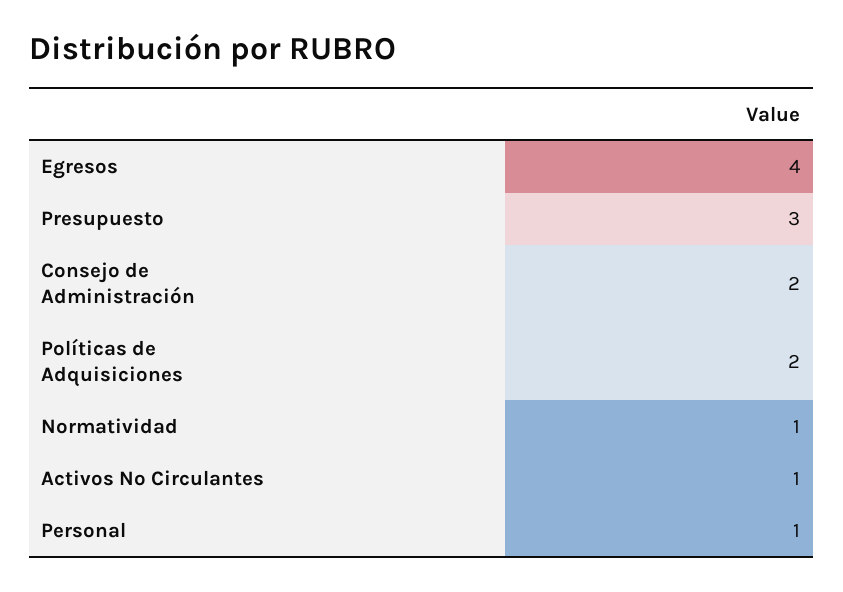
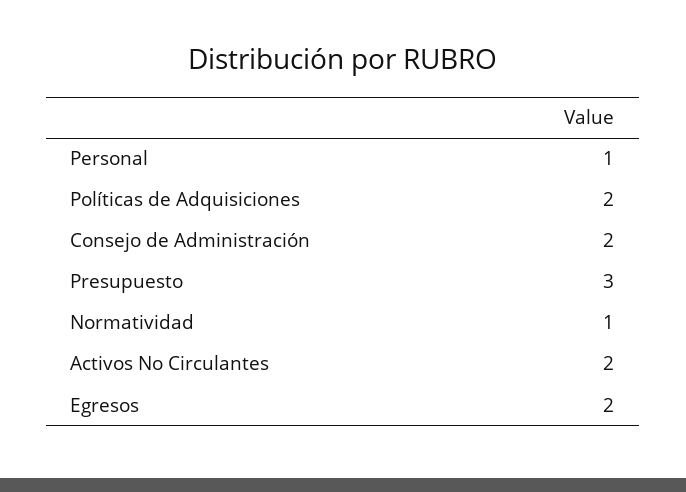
  {
-   "Egresos": 4,
+   "Egresos": 2,
    "Presupuesto": 3,
    "Consejo de Administración": 2,
    "Políticas de Adquisiciones": 2,
    "Normatividad": 1,
-   "Activos No Circulantes": 1,
+   "Activos No Circulantes": 2,
    "Personal": 1
  }

